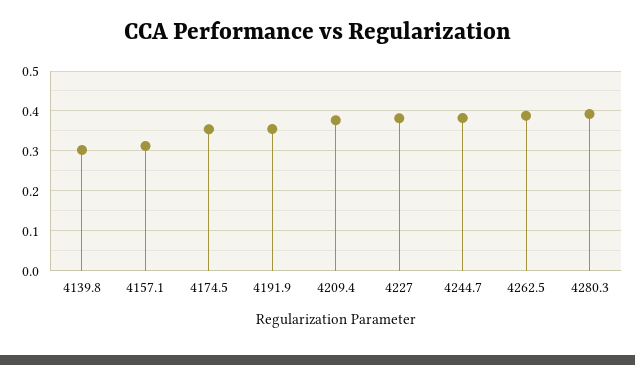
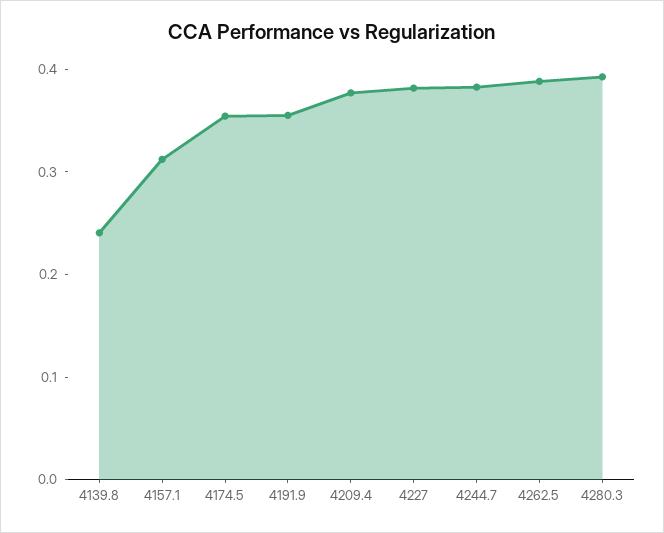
  {
-   "4139.8": 0.3,
+   "4139.8": 0.24,
    "4157.1": 0.32,
    "4174.5": 0.36,
    "4191.9": 0.36,
    "4209.4": 0.38,
    "4227": 0.38,
    "4244.7": 0.38,
    "4262.5": 0.38,
    "4280.3": 0.4
  }

